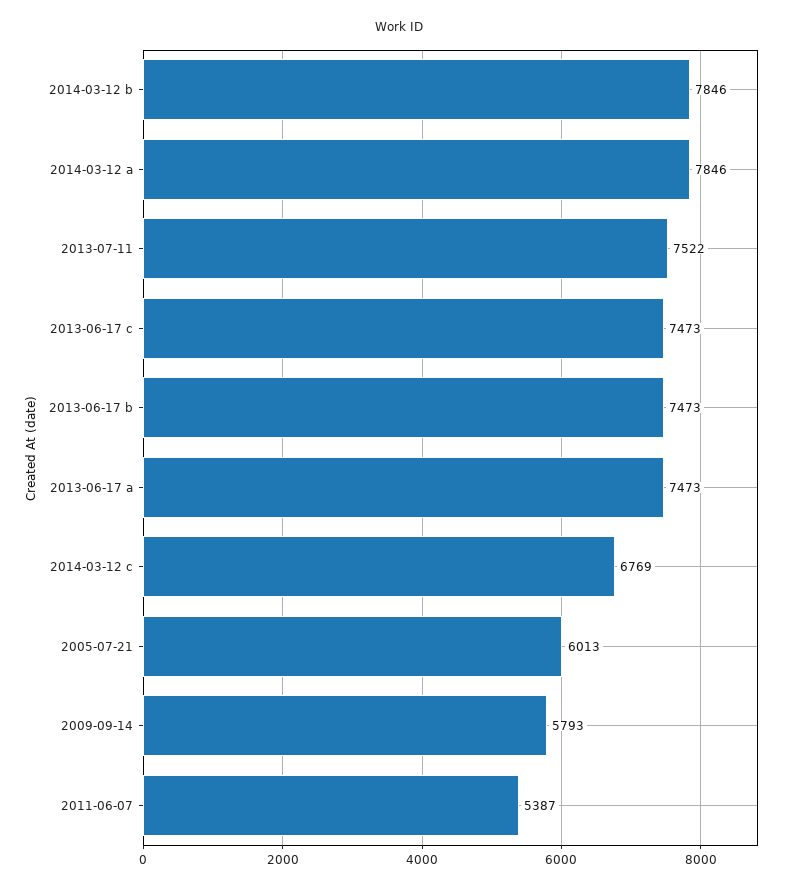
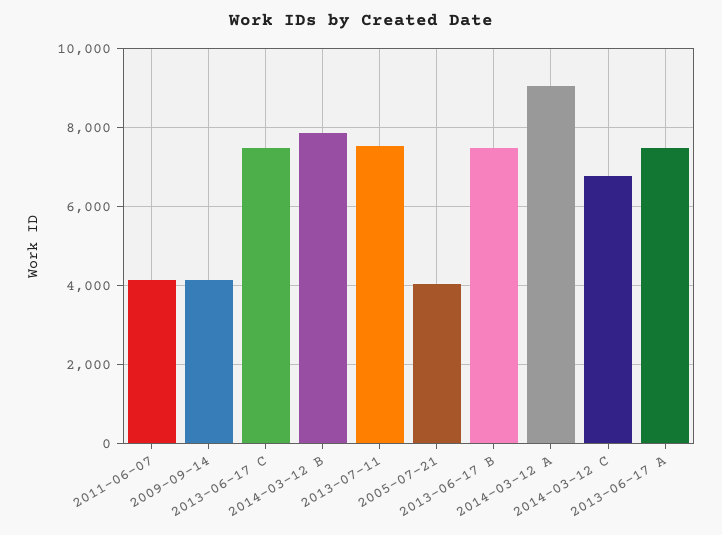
  {
    "2014-03-12 b": 7846,
-   "2014-03-12 a": 7846,
+   "2014-03-12 a": 9000,
    "2013-07-11": 7522,
    "2013-06-17 c": 7473,
    "2013-06-17 b": 7473,
    "2013-06-17 a": 7473,
    "2014-03-12 c": 6769,
-   "2005-07-21": 6013,
+   "2005-07-21": 4000,
-   "2009-09-14": 5793,
+   "2009-09-14": 4200,
-   "2011-06-07": 5387
+   "2011-06-07": 4200
  }

